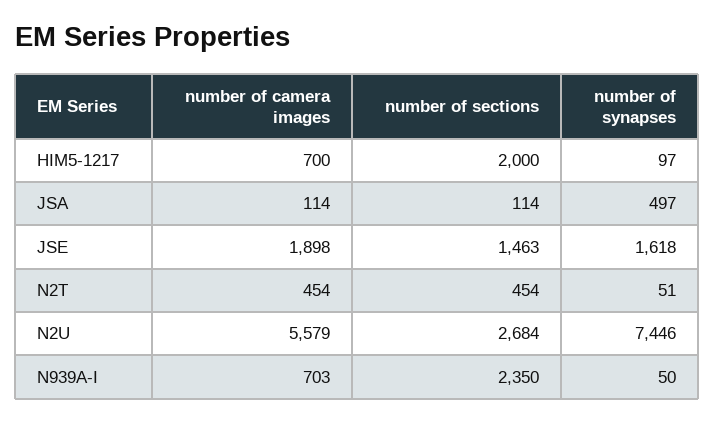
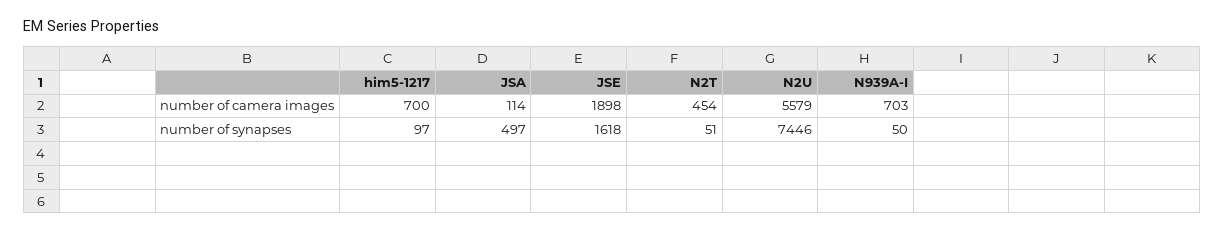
  {
    "number of camera images": {
      "HIM5-1217": 700,
      "JSA": 114,
      "JSE": 1898,
      "N2T": 454,
      "N2U": 5579,
      "N939A-I": 703
    },
-   "number of sections": {
-     "HIM5-1217": 2000,
-     "JSA": 114,
-     "JSE": 1463,
-     "N2T": 454,
-     "N2U": 2684,
-     "N939A-I": 2350
-   },
    "number of synapses": {
      "HIM5-1217": 97,
      "JSA": 497,
      "JSE": 1618,
      "N2T": 51,
      "N2U": 7446,
      "N939A-I": 50
    }
  }

